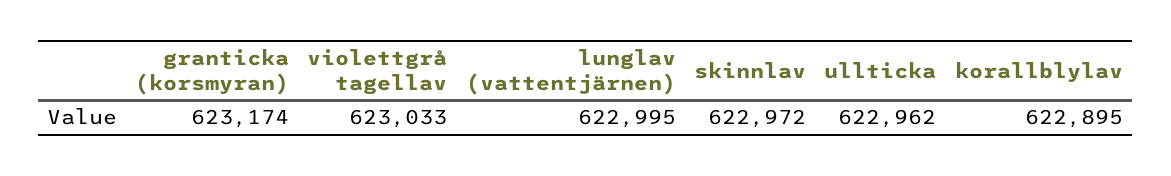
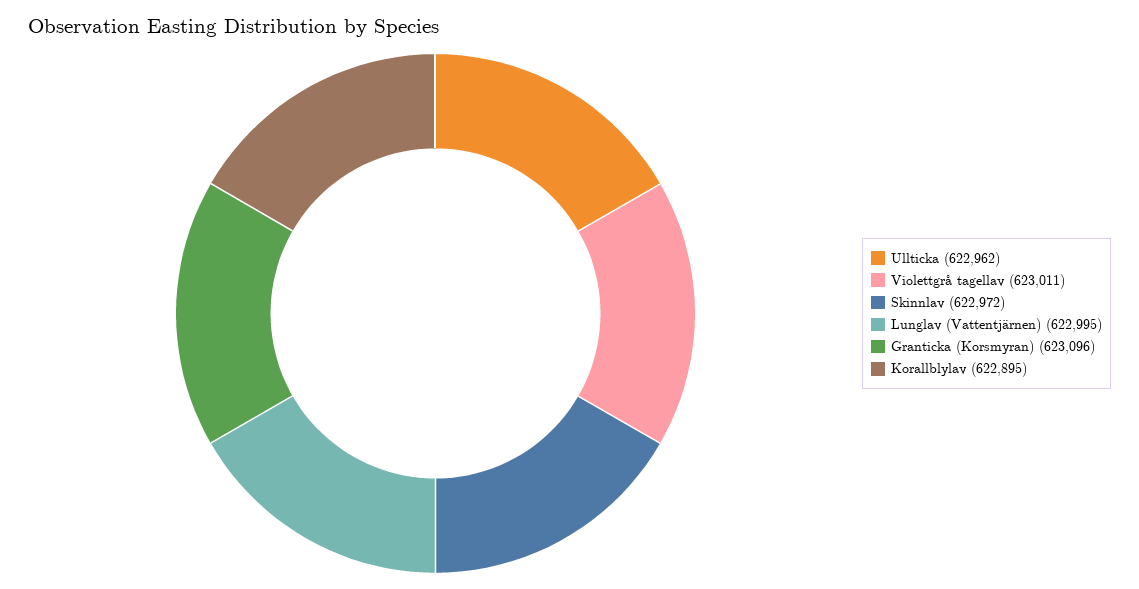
  {
-   "granticka (korsmyran)": 623174,
+   "granticka (korsmyran)": 623096,
-   "violettgrå tagellav": 623033,
+   "violettgrå tagellav": 623011,
    "lunglav (vattentjärnen)": 622995,
    "skinnlav": 622972,
    "ullticka": 622962,
    "korallblylav": 622895
  }

